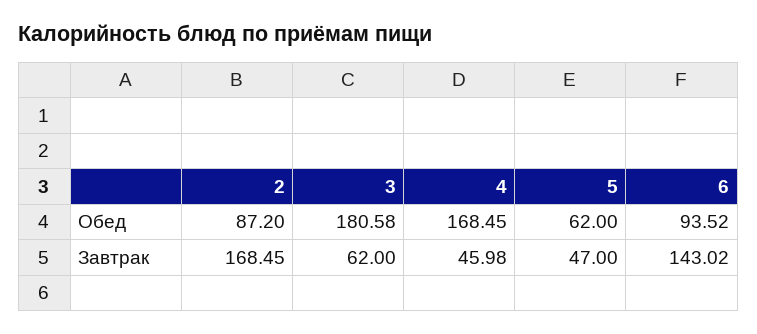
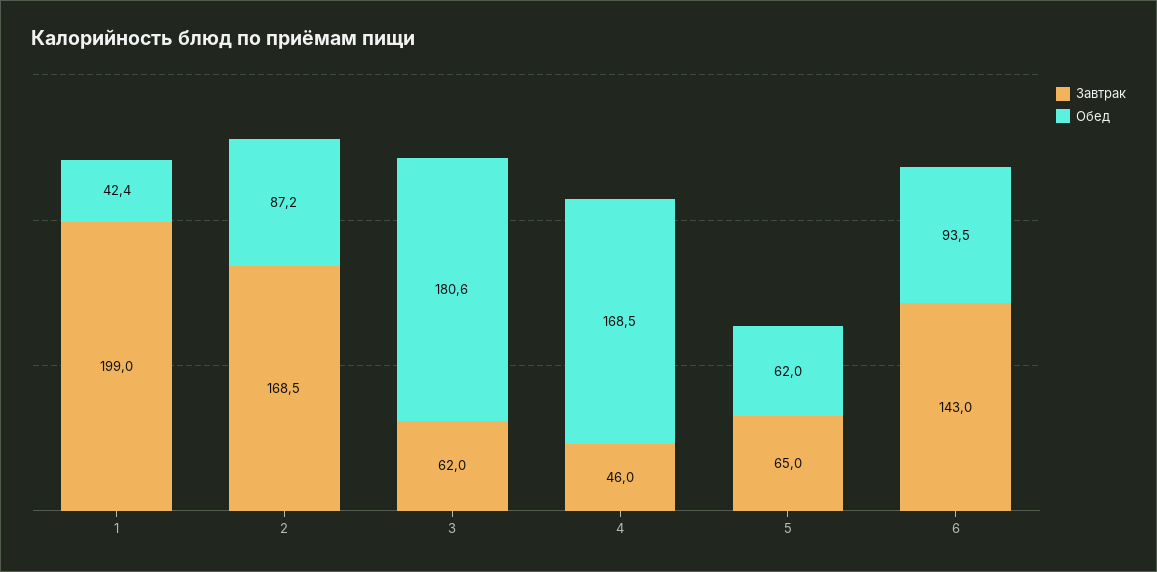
  {
    "Обед": {
      "2": 87.2,
      "3": 180.58,
      "4": 168.45,
      "5": 62,
-     "6": 93.52
+     "6": 93.52,
+     "1": 42.4
    },
    "Завтрак": {
      "2": 168.45,
      "3": 62,
      "4": 45.98,
-     "5": 47,
+     "5": 65,
-     "6": 143.02
+     "6": 143.02,
+     "1": 199
    }
  }

